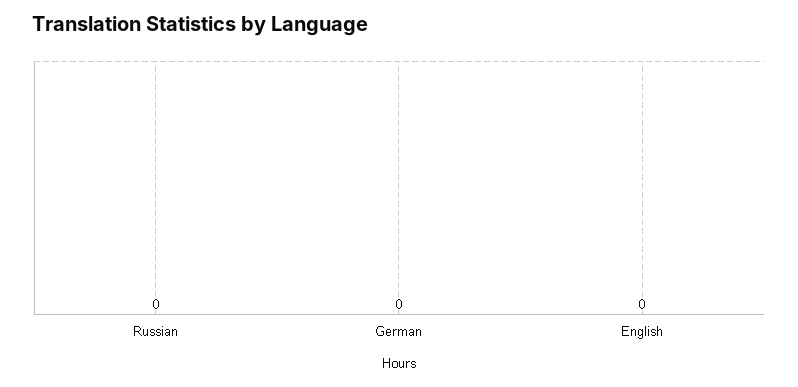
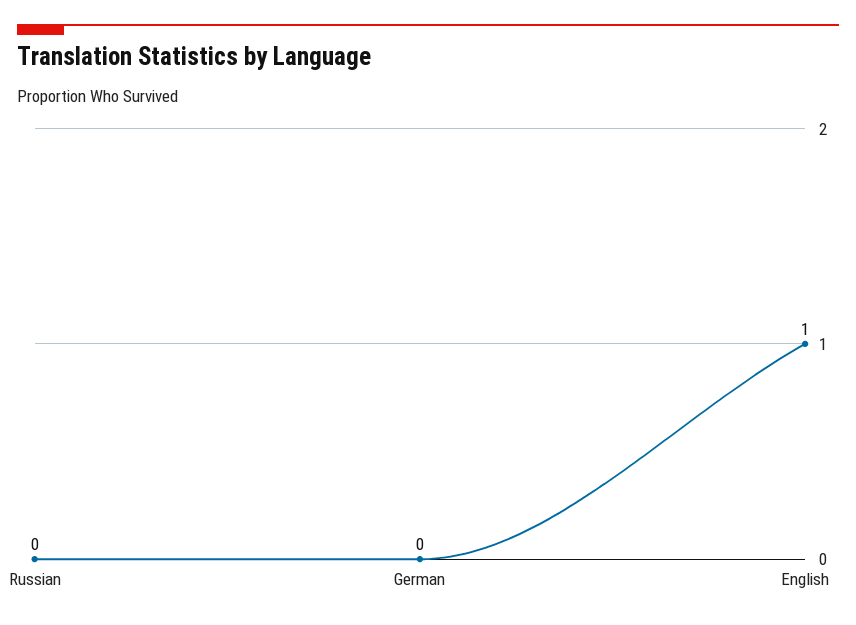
  {
    "Russian": 0,
    "German": 0,
-   "English": 0
+   "English": 1
  }

